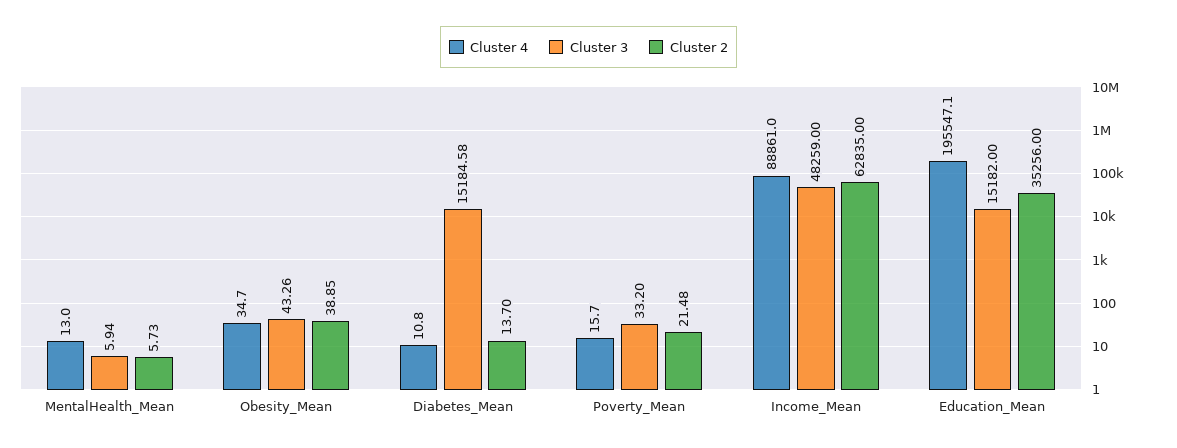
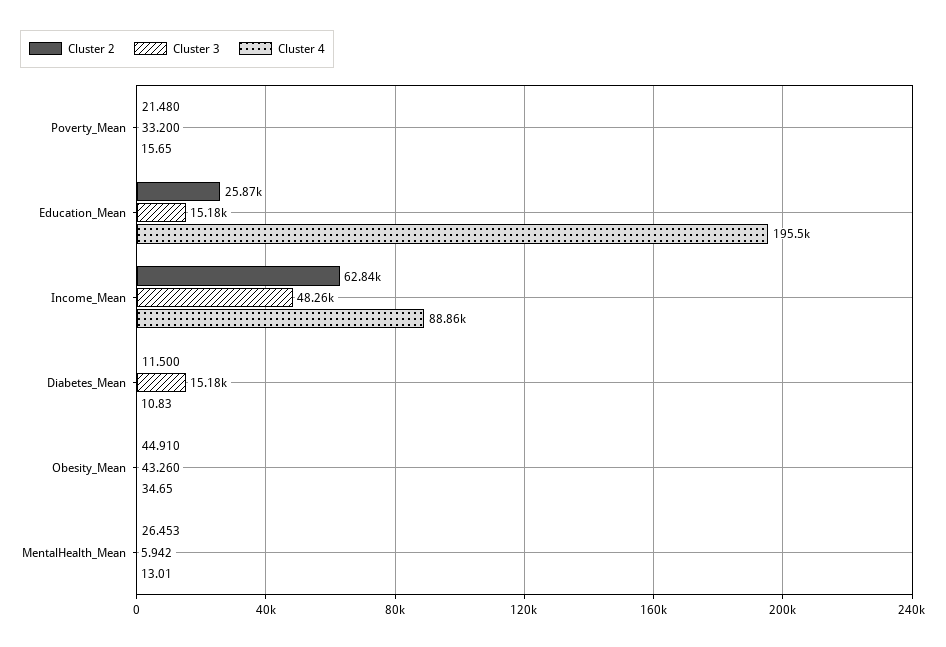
  {
    "Cluster 4": {
      "MentalHealth_Mean": 13.01,
      "Obesity_Mean": 34.65,
      "Diabetes_Mean": 10.83,
      "Poverty_Mean": 15.65,
      "Income_Mean": 88861,
      "Education_Mean": 195547.1
    },
    "Cluster 3": {
      "MentalHealth_Mean": 5.942,
      "Obesity_Mean": 43.26,
      "Diabetes_Mean": 15184.58,
      "Poverty_Mean": 33.2,
      "Income_Mean": 48259,
      "Education_Mean": 15182
    },
    "Cluster 2": {
-     "MentalHealth_Mean": 5.73,
+     "MentalHealth_Mean": 26.453,
-     "Obesity_Mean": 38.85,
+     "Obesity_Mean": 44.91,
-     "Diabetes_Mean": 13.7,
+     "Diabetes_Mean": 11.5,
      "Poverty_Mean": 21.48,
      "Income_Mean": 62835,
-     "Education_Mean": 35256
+     "Education_Mean": 25870
    }
  }

